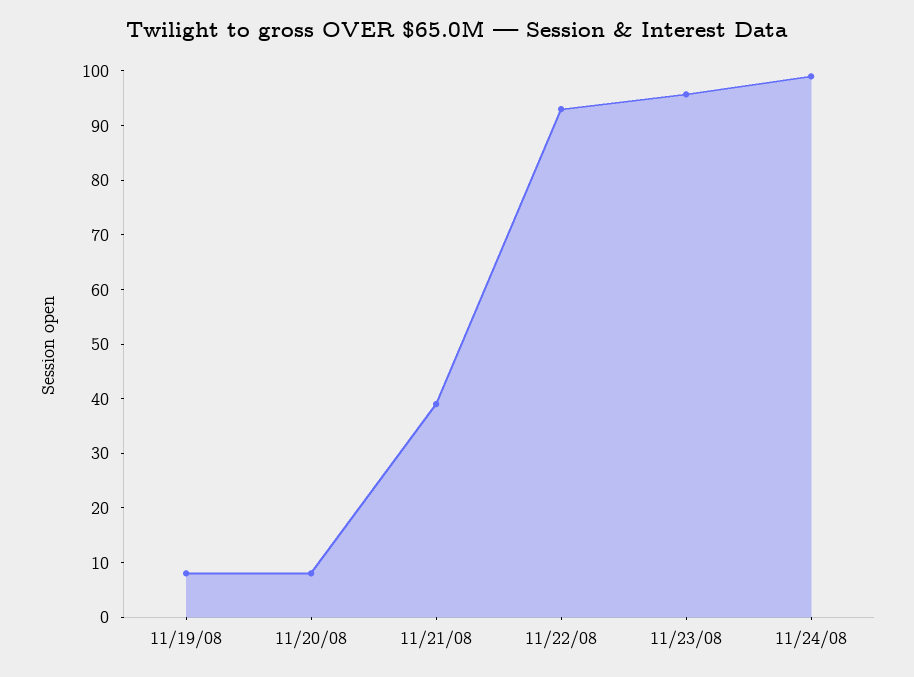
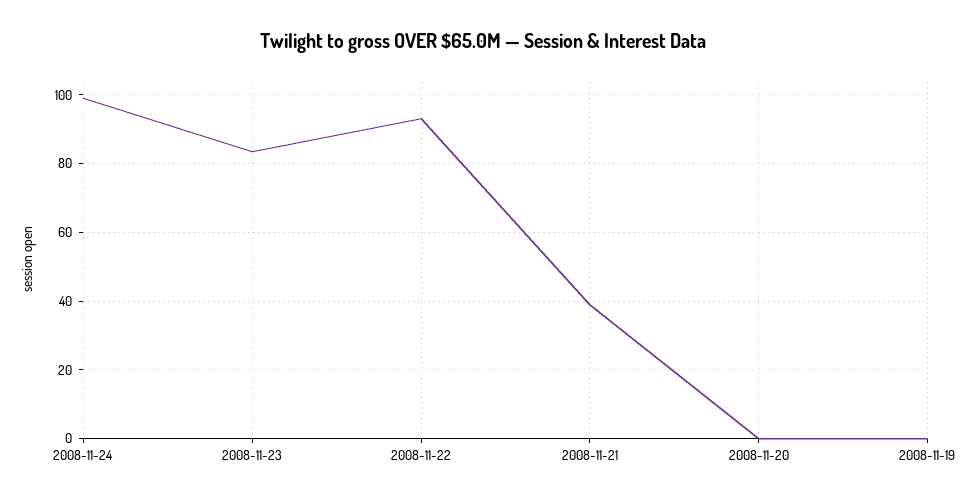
  {
-   "11/19/08": 8,
+   "11/19/08": 0,
-   "11/20/08": 8,
+   "11/20/08": 0,
    "11/21/08": 40,
    "11/22/08": 94,
-   "11/23/08": 96,
+   "11/23/08": 84,
    "11/24/08": 100
  }

